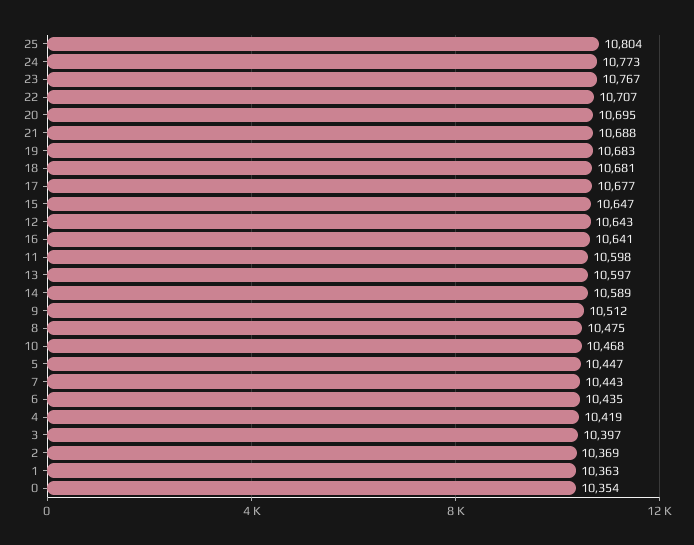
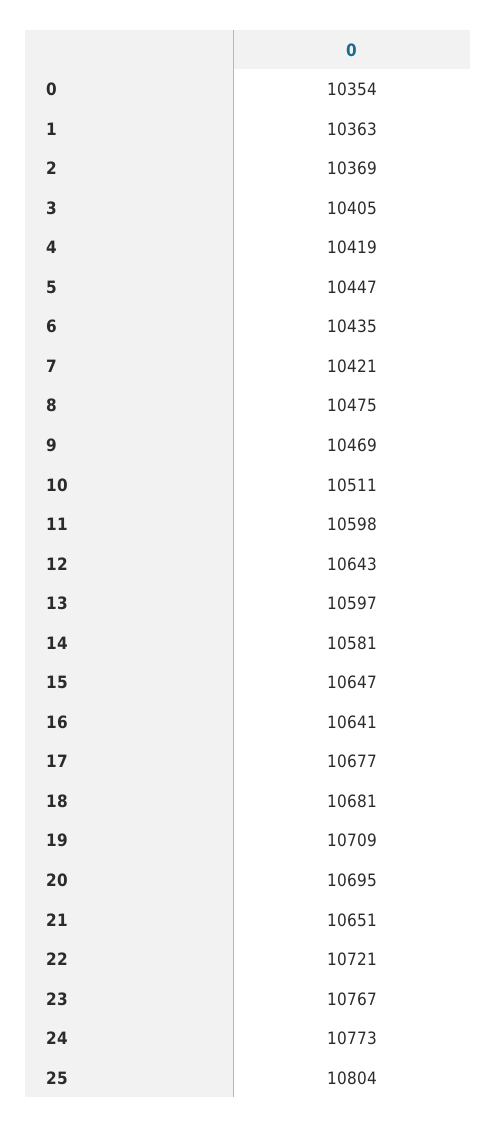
  {
    "25": 10804,
    "24": 10773,
    "23": 10767,
-   "22": 10707,
+   "22": 10721,
    "20": 10695,
-   "21": 10688,
+   "21": 10651,
-   "19": 10683,
+   "19": 10709,
    "18": 10681,
    "17": 10677,
    "15": 10647,
    "12": 10643,
    "16": 10641,
    "11": 10598,
    "13": 10597,
-   "14": 10589,
+   "14": 10581,
-   "9": 10512,
+   "9": 10469,
    "8": 10475,
-   "10": 10468,
+   "10": 10511,
    "5": 10447,
-   "7": 10443,
+   "7": 10421,
    "6": 10435,
    "4": 10419,
-   "3": 10397,
+   "3": 10405,
    "2": 10369,
    "1": 10363,
    "0": 10354
  }

